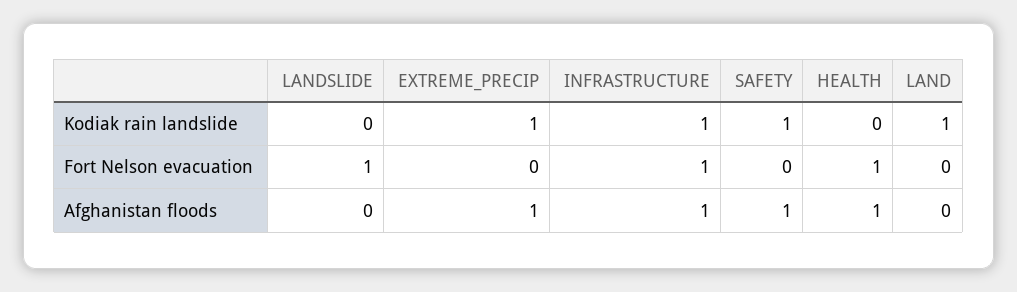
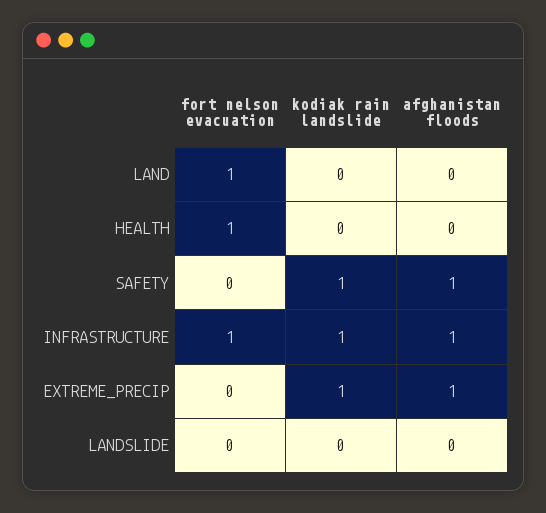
  {
    "LANDSLIDE": {
      "Kodiak rain landslide": 0,
-     "Fort Nelson evacuation": 1,
+     "Fort Nelson evacuation": 0,
      "Afghanistan floods": 0
    },
    "EXTREME_PRECIP": {
      "Kodiak rain landslide": 1,
      "Fort Nelson evacuation": 0,
      "Afghanistan floods": 1
    },
    "INFRASTRUCTURE": {
      "Kodiak rain landslide": 1,
      "Fort Nelson evacuation": 1,
      "Afghanistan floods": 1
    },
    "SAFETY": {
      "Kodiak rain landslide": 1,
      "Fort Nelson evacuation": 0,
      "Afghanistan floods": 1
    },
    "HEALTH": {
      "Kodiak rain landslide": 0,
      "Fort Nelson evacuation": 1,
-     "Afghanistan floods": 1
+     "Afghanistan floods": 0
    },
    "LAND": {
-     "Kodiak rain landslide": 1,
+     "Kodiak rain landslide": 0,
-     "Fort Nelson evacuation": 0,
+     "Fort Nelson evacuation": 1,
      "Afghanistan floods": 0
    }
  }

